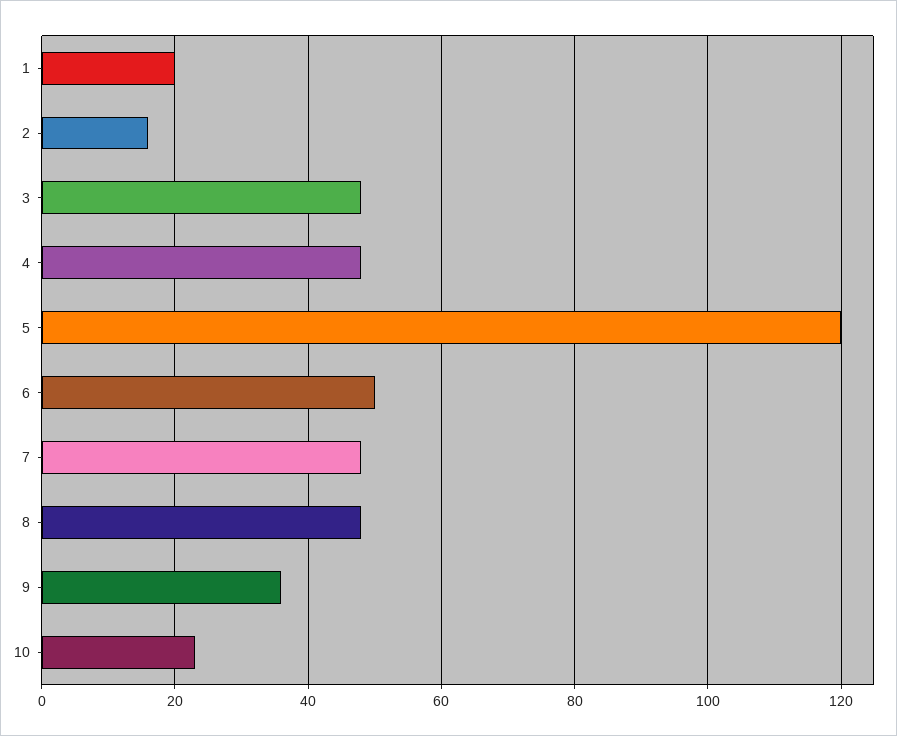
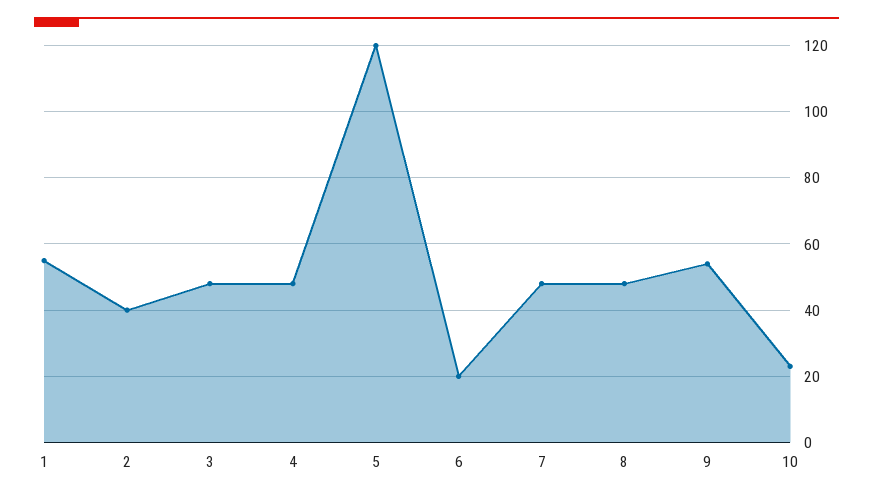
  {
-   "1": 20,
+   "1": 55,
-   "2": 15,
+   "2": 40,
    "3": 50,
    "4": 50,
    "5": 120,
-   "6": 50,
+   "6": 20,
    "7": 50,
    "8": 50,
-   "9": 35,
+   "9": 55,
    "10": 25
  }

